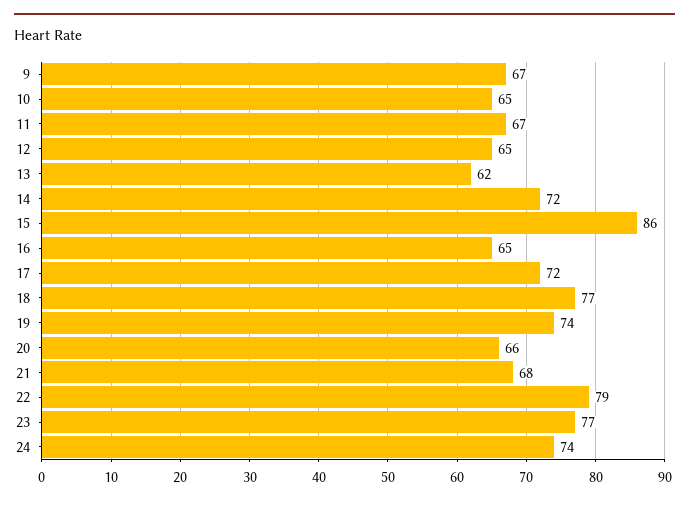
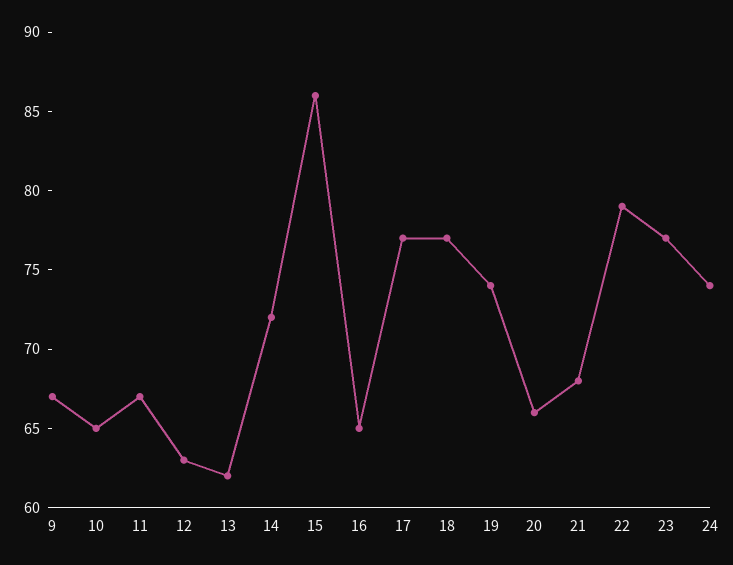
  {
    "9": 67,
    "10": 65,
    "11": 67,
-   "12": 65,
+   "12": 63,
    "13": 62,
    "14": 72,
    "15": 86,
    "16": 65,
-   "17": 72,
+   "17": 77,
    "18": 77,
    "19": 74,
    "20": 66,
    "21": 68,
    "22": 79,
    "23": 77,
    "24": 74
  }

